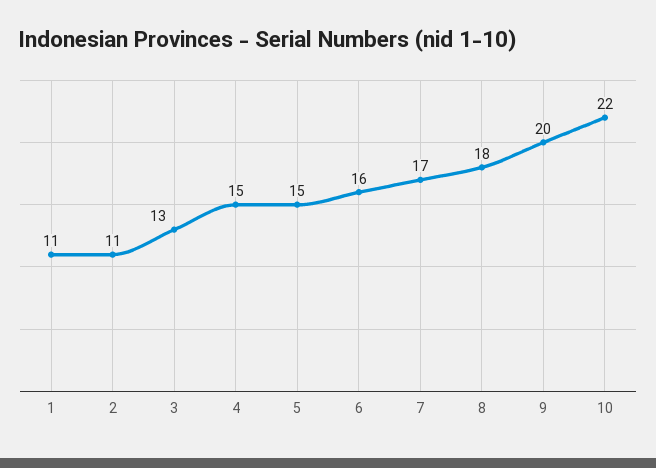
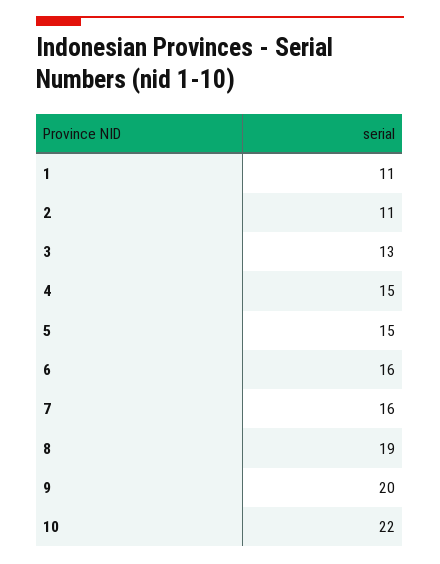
  {
    "1": 11,
    "2": 11,
    "3": 13,
    "4": 15,
    "5": 15,
    "6": 16,
-   "7": 17,
+   "7": 16,
-   "8": 18,
+   "8": 19,
    "9": 20,
    "10": 22
  }

